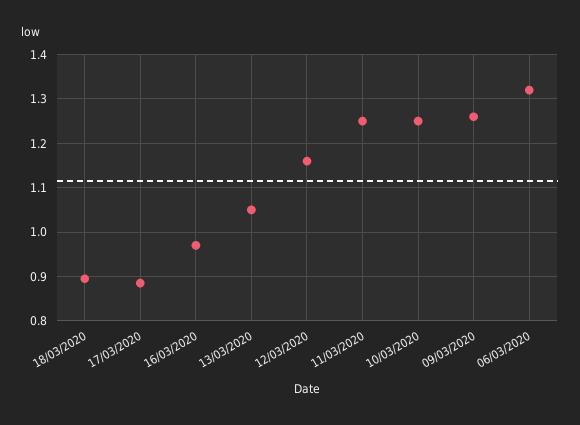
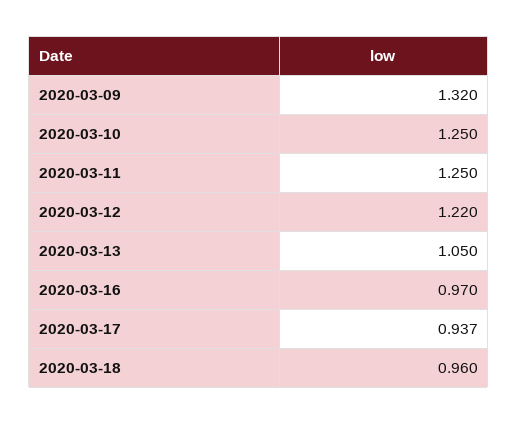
  {
-   "18/03/2020": 0.9,
+   "18/03/2020": 0.96,
-   "17/03/2020": 0.88,
+   "17/03/2020": 0.937,
    "16/03/2020": 0.97,
    "13/03/2020": 1.05,
-   "12/03/2020": 1.16,
+   "12/03/2020": 1.22,
    "11/03/2020": 1.25,
    "10/03/2020": 1.25,
-   "09/03/2020": 1.26,
+   "09/03/2020": 1.32
-   "06/03/2020": 1.32
  }

